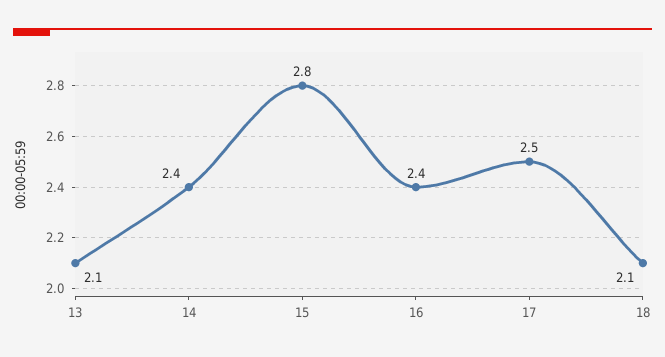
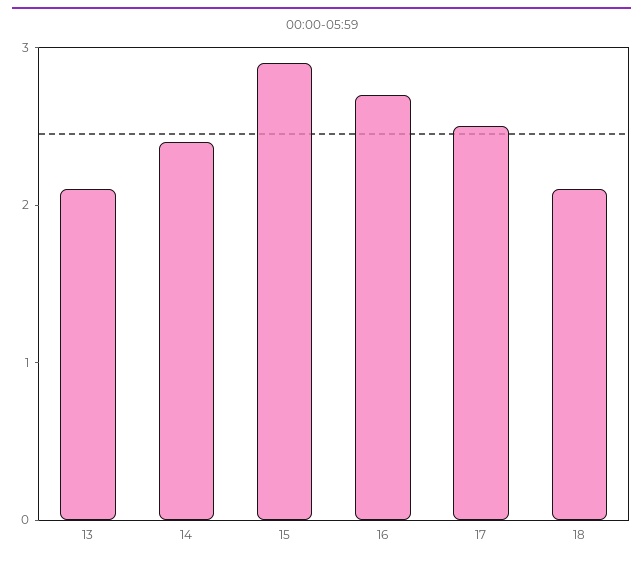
  {
    "13": 2.1,
    "14": 2.4,
-   "15": 2.8,
+   "15": 2.9,
-   "16": 2.4,
+   "16": 2.7,
    "17": 2.5,
    "18": 2.1
  }

